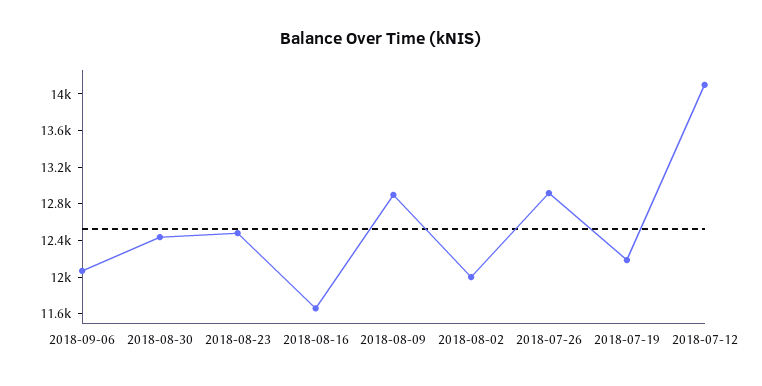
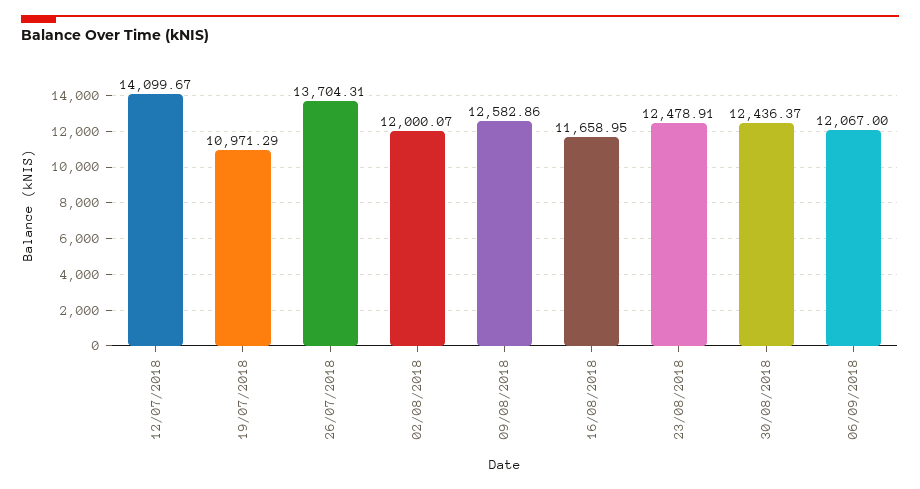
  {
    "2018-09-06": 12067,
    "2018-08-30": 12436.37,
    "2018-08-23": 12478.91,
    "2018-08-16": 11658.95,
-   "2018-08-09": 12900,
+   "2018-08-09": 12582.86,
    "2018-08-02": 12000.07,
-   "2018-07-26": 12900,
+   "2018-07-26": 13704.31,
-   "2018-07-19": 12200,
+   "2018-07-19": 10971.29,
    "2018-07-12": 14099.67
  }

